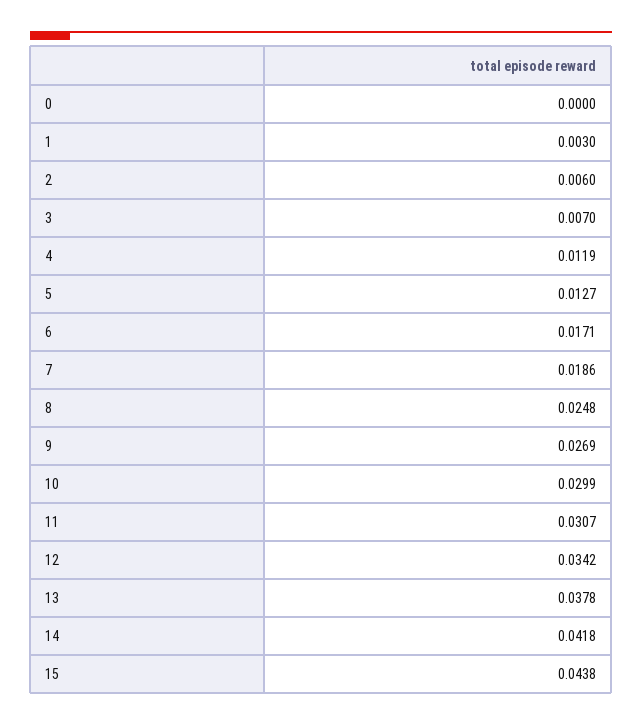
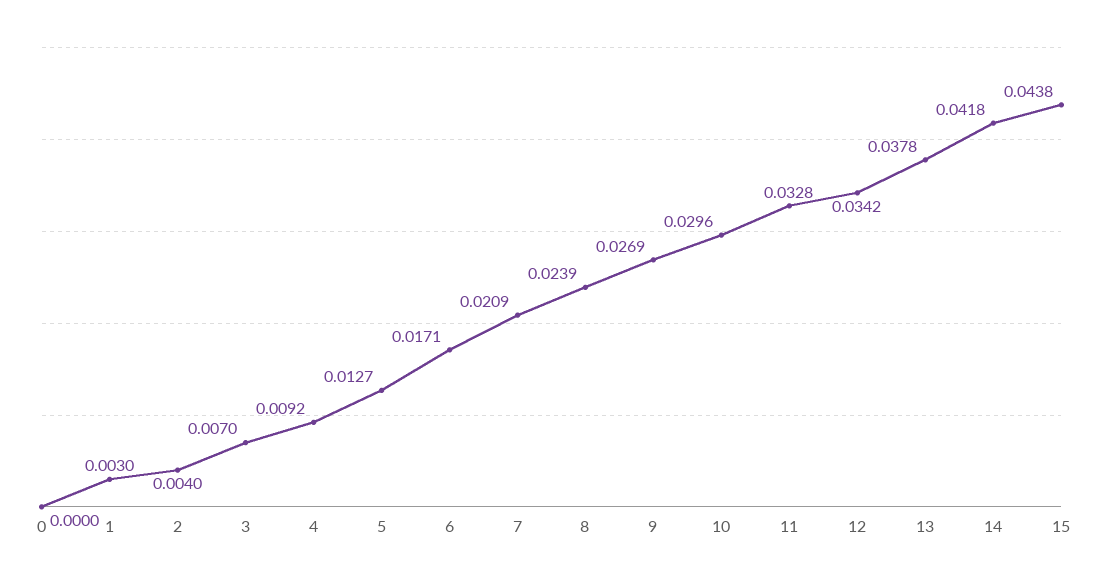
  {
    "0": 0,
    "1": 0.003,
-   "2": 0.006,
+   "2": 0.004,
    "3": 0.007,
-   "4": 0.0119,
+   "4": 0.0092,
    "5": 0.0127,
    "6": 0.0171,
-   "7": 0.0186,
+   "7": 0.0209,
-   "8": 0.0248,
+   "8": 0.0239,
    "9": 0.0269,
-   "10": 0.0299,
+   "10": 0.0296,
-   "11": 0.0307,
+   "11": 0.0328,
    "12": 0.0342,
    "13": 0.0378,
    "14": 0.0418,
    "15": 0.0438
  }

